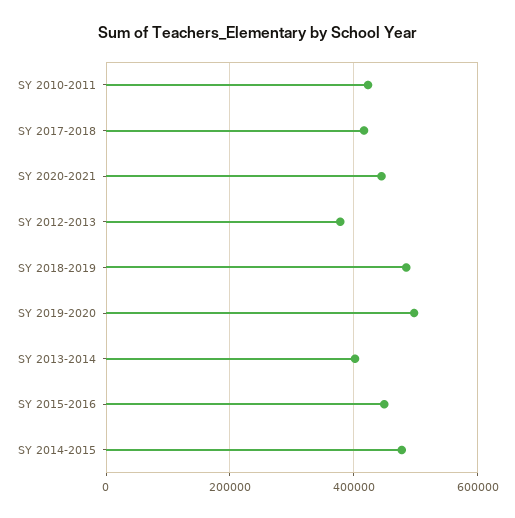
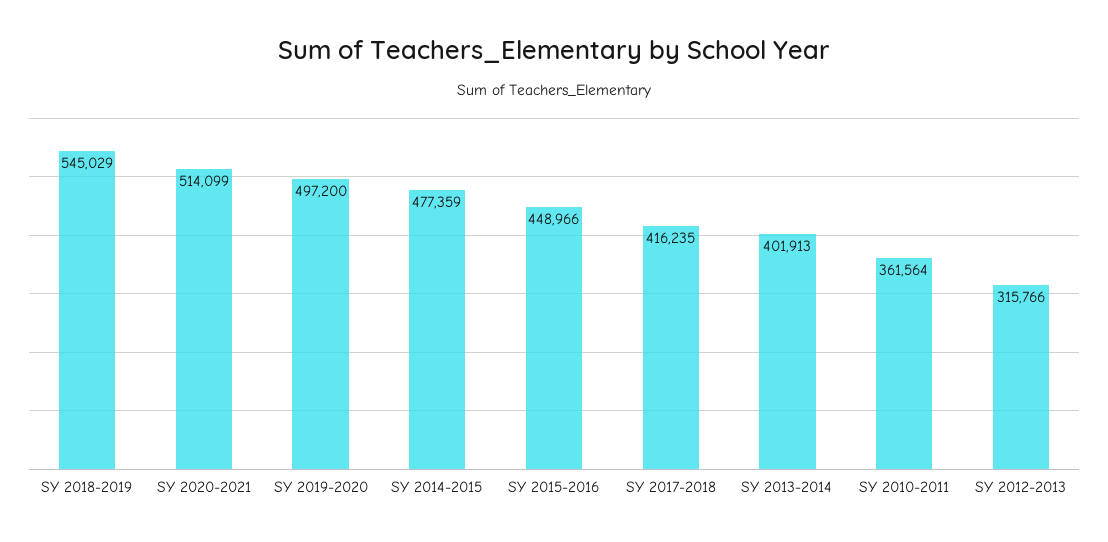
  {
-   "SY 2010-2011": 420000,
+   "SY 2010-2011": 361564,
    "SY 2017-2018": 416235,
-   "SY 2020-2021": 440000,
+   "SY 2020-2021": 514099,
-   "SY 2012-2013": 380000,
+   "SY 2012-2013": 315766,
-   "SY 2018-2019": 480000,
+   "SY 2018-2019": 545029,
    "SY 2019-2020": 497200,
    "SY 2013-2014": 401913,
    "SY 2015-2016": 448966,
    "SY 2014-2015": 477359
  }

